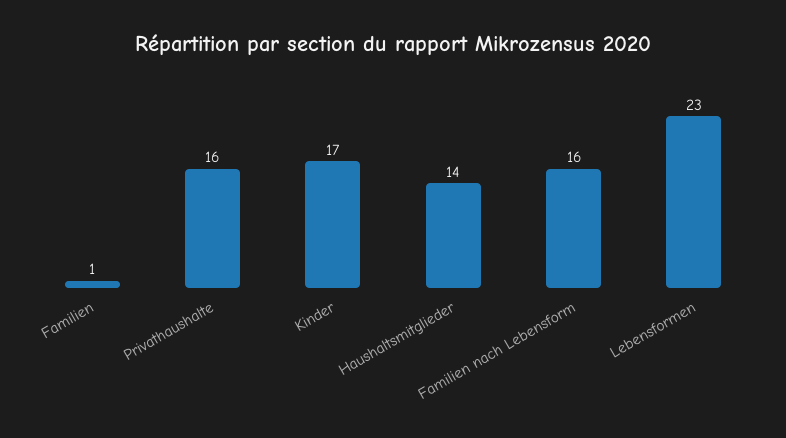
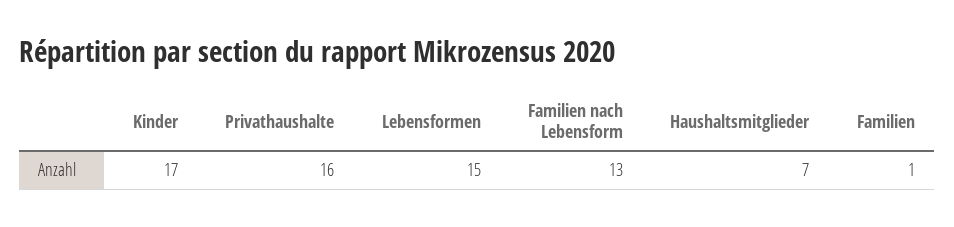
  {
    "Familien": 1,
    "Privathaushalte": 16,
    "Kinder": 17,
-   "Haushaltsmitglieder": 14,
+   "Haushaltsmitglieder": 7,
-   "Familien nach Lebensform": 16,
+   "Familien nach Lebensform": 13,
-   "Lebensformen": 23
+   "Lebensformen": 15
  }

